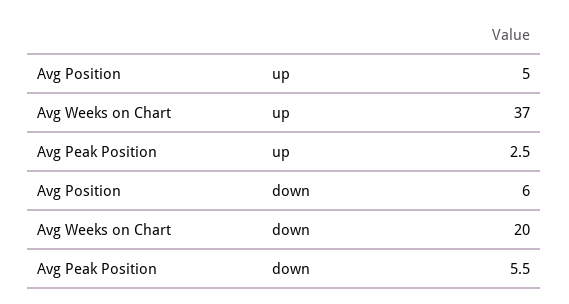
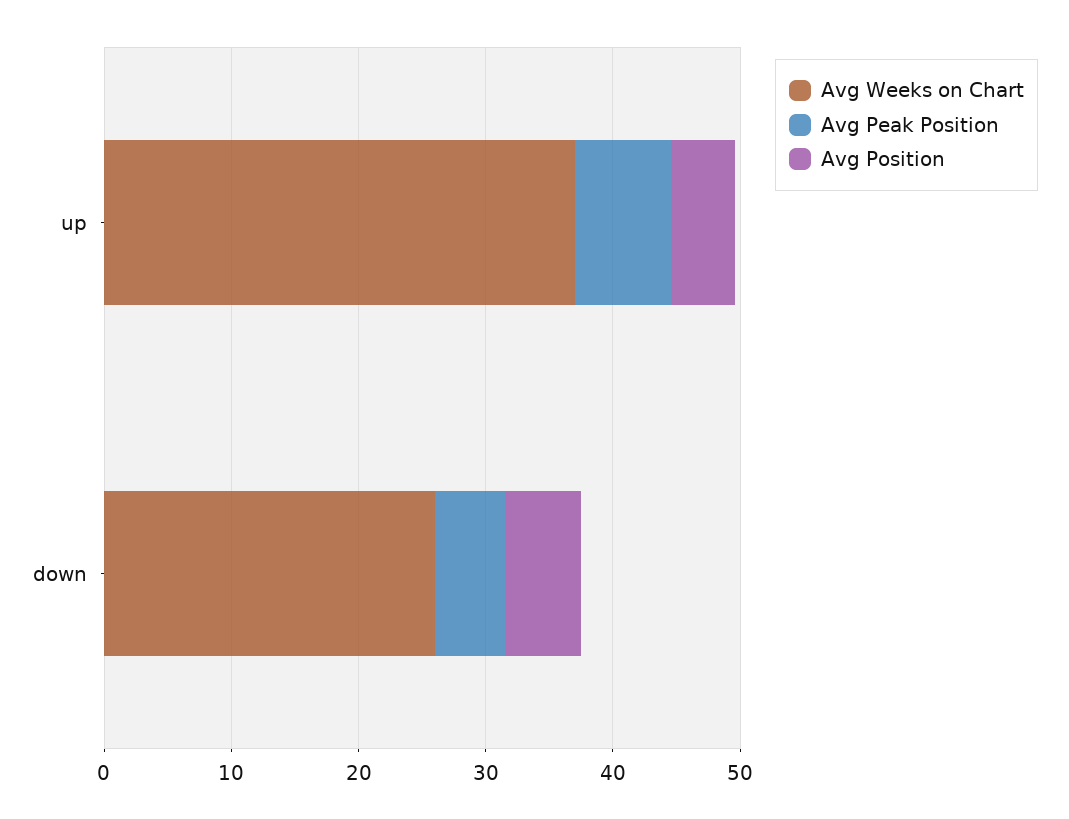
  {
    "Avg Position": {
      "up": 5,
      "down": 6
    },
    "Avg Weeks on Chart": {
      "up": 37,
-     "down": 20
+     "down": 26
    },
    "Avg Peak Position": {
-     "up": 2.5,
+     "up": 8,
      "down": 5.5
    }
  }

